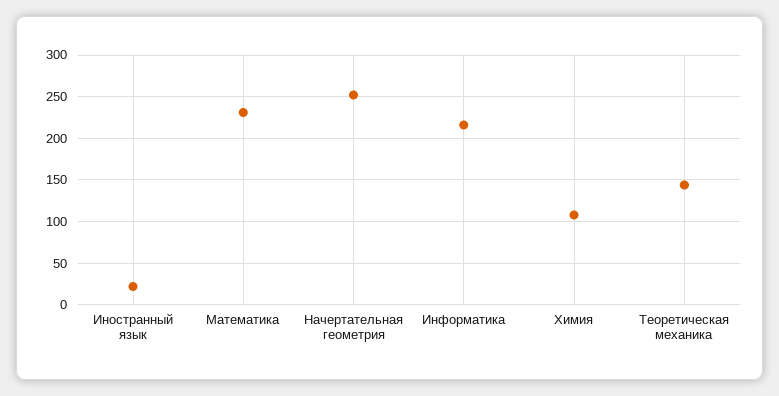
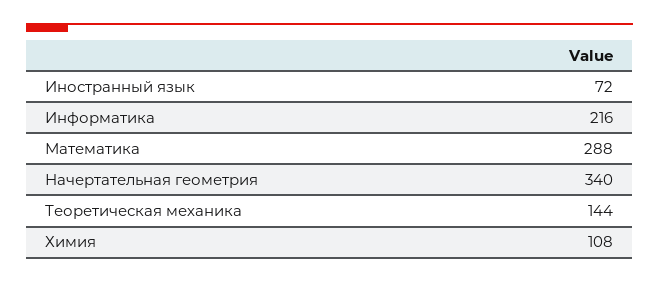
  {
-   "Иностранный язык": 20,
+   "Иностранный язык": 72,
-   "Математика": 230,
+   "Математика": 288,
-   "Начертательная геометрия": 250,
+   "Начертательная геометрия": 340,
    "Информатика": 216,
    "Химия": 108,
    "Теоретическая механика": 144
  }

